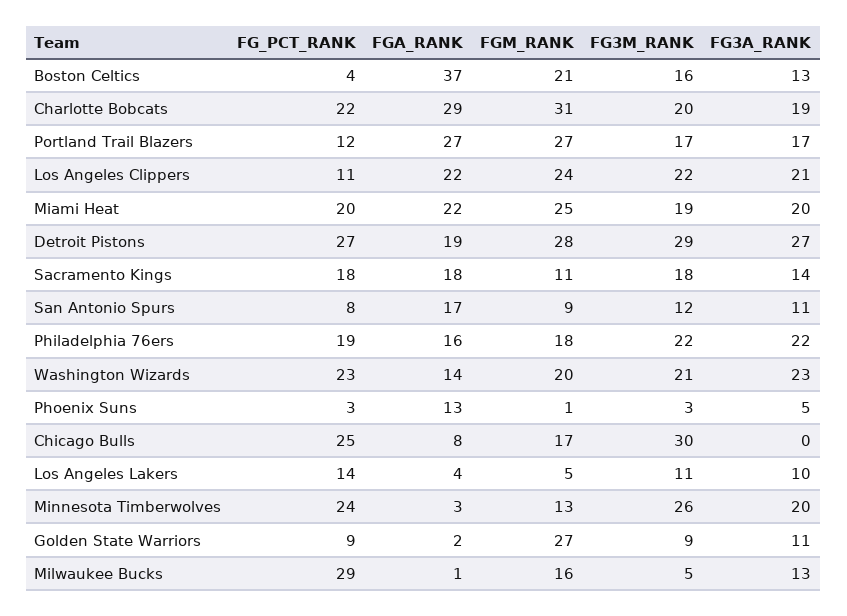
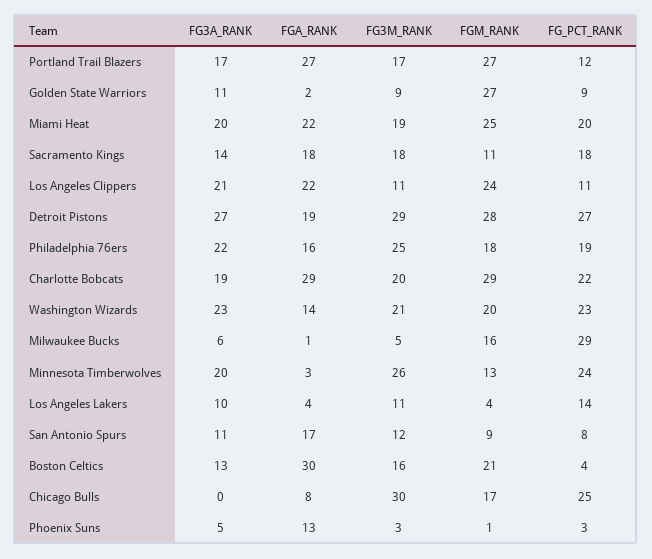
  {
    "FG_PCT_RANK": {
      "Boston Celtics": 4,
      "Charlotte Bobcats": 22,
      "Portland Trail Blazers": 12,
      "Los Angeles Clippers": 11,
      "Miami Heat": 20,
      "Detroit Pistons": 27,
      "Sacramento Kings": 18,
      "San Antonio Spurs": 8,
      "Philadelphia 76ers": 19,
      "Washington Wizards": 23,
      "Phoenix Suns": 3,
      "Chicago Bulls": 25,
      "Los Angeles Lakers": 14,
      "Minnesota Timberwolves": 24,
      "Golden State Warriors": 9,
      "Milwaukee Bucks": 29
    },
    "FGA_RANK": {
-     "Boston Celtics": 37,
+     "Boston Celtics": 30,
      "Charlotte Bobcats": 29,
      "Portland Trail Blazers": 27,
      "Los Angeles Clippers": 22,
      "Miami Heat": 22,
      "Detroit Pistons": 19,
      "Sacramento Kings": 18,
      "San Antonio Spurs": 17,
      "Philadelphia 76ers": 16,
      "Washington Wizards": 14,
      "Phoenix Suns": 13,
      "Chicago Bulls": 8,
      "Los Angeles Lakers": 4,
      "Minnesota Timberwolves": 3,
      "Golden State Warriors": 2,
      "Milwaukee Bucks": 1
    },
    "FGM_RANK": {
      "Boston Celtics": 21,
-     "Charlotte Bobcats": 31,
+     "Charlotte Bobcats": 29,
      "Portland Trail Blazers": 27,
      "Los Angeles Clippers": 24,
      "Miami Heat": 25,
      "Detroit Pistons": 28,
      "Sacramento Kings": 11,
      "San Antonio Spurs": 9,
      "Philadelphia 76ers": 18,
      "Washington Wizards": 20,
      "Phoenix Suns": 1,
      "Chicago Bulls": 17,
-     "Los Angeles Lakers": 5,
+     "Los Angeles Lakers": 4,
      "Minnesota Timberwolves": 13,
      "Golden State Warriors": 27,
      "Milwaukee Bucks": 16
    },
    "FG3M_RANK": {
      "Boston Celtics": 16,
      "Charlotte Bobcats": 20,
      "Portland Trail Blazers": 17,
-     "Los Angeles Clippers": 22,
+     "Los Angeles Clippers": 11,
      "Miami Heat": 19,
      "Detroit Pistons": 29,
      "Sacramento Kings": 18,
      "San Antonio Spurs": 12,
-     "Philadelphia 76ers": 22,
+     "Philadelphia 76ers": 25,
      "Washington Wizards": 21,
      "Phoenix Suns": 3,
      "Chicago Bulls": 30,
      "Los Angeles Lakers": 11,
      "Minnesota Timberwolves": 26,
      "Golden State Warriors": 9,
      "Milwaukee Bucks": 5
    },
    "FG3A_RANK": {
      "Boston Celtics": 13,
      "Charlotte Bobcats": 19,
      "Portland Trail Blazers": 17,
      "Los Angeles Clippers": 21,
      "Miami Heat": 20,
      "Detroit Pistons": 27,
      "Sacramento Kings": 14,
      "San Antonio Spurs": 11,
      "Philadelphia 76ers": 22,
      "Washington Wizards": 23,
      "Phoenix Suns": 5,
      "Chicago Bulls": 0,
      "Los Angeles Lakers": 10,
      "Minnesota Timberwolves": 20,
      "Golden State Warriors": 11,
-     "Milwaukee Bucks": 13
+     "Milwaukee Bucks": 6
    }
  }

